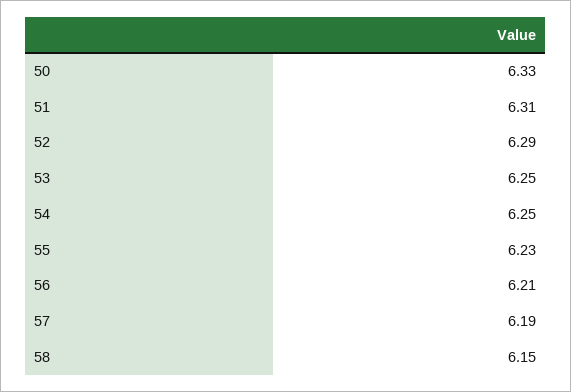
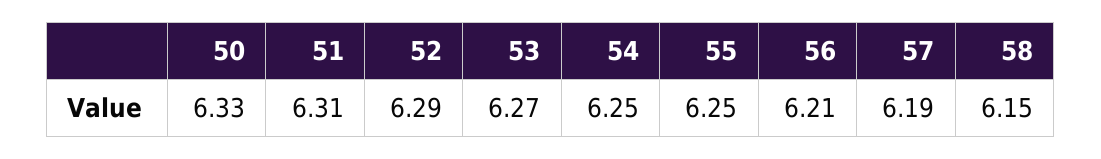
  {
    "50": 6.33,
    "51": 6.31,
    "52": 6.29,
-   "53": 6.25,
+   "53": 6.27,
    "54": 6.25,
-   "55": 6.23,
+   "55": 6.25,
    "56": 6.21,
    "57": 6.19,
    "58": 6.15
  }

